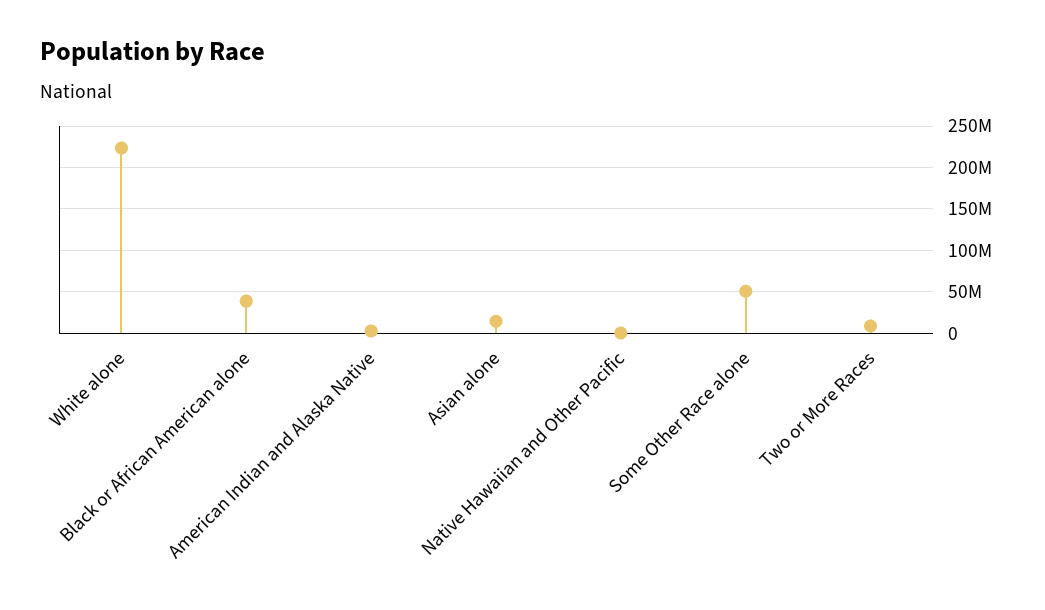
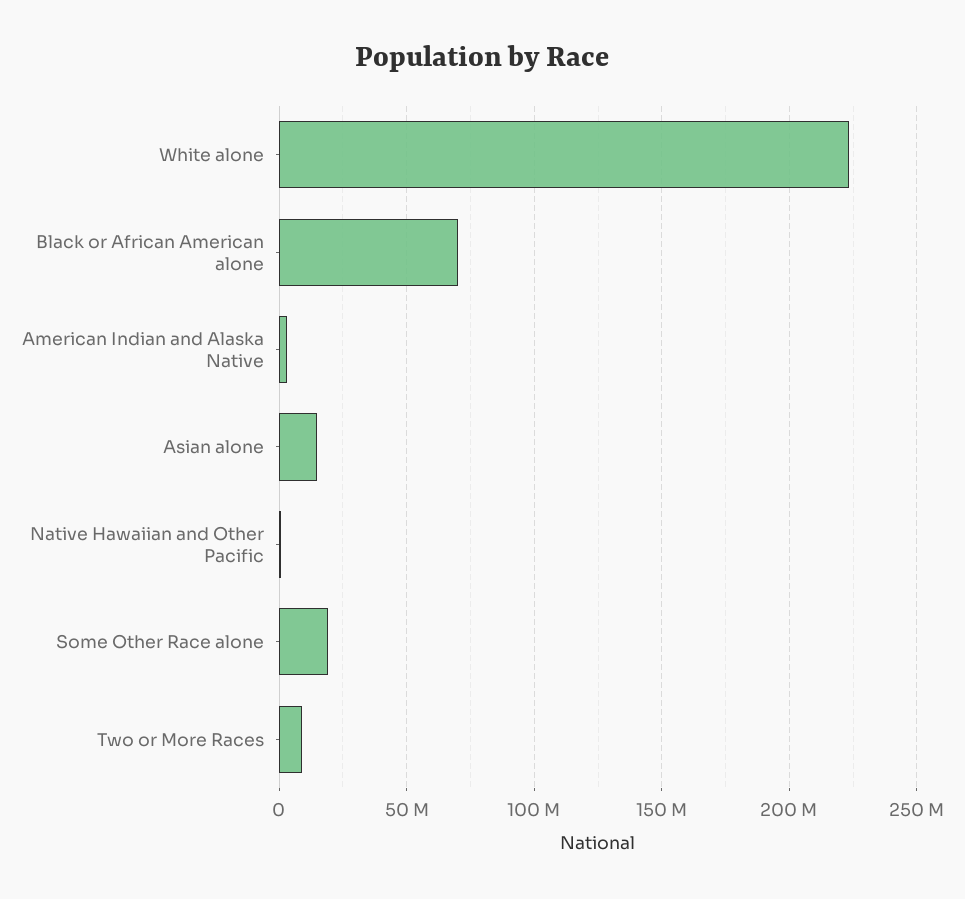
  {
    "White alone": 225000000,
-   "Black or African American alone": 40000000,
+   "Black or African American alone": 70000000,
    "American Indian and Alaska Native": 5000000,
    "Asian alone": 15000000,
    "Native Hawaiian and Other Pacific": 0,
-   "Some Other Race alone": 50000000,
+   "Some Other Race alone": 20000000,
    "Two or More Races": 10000000
  }

